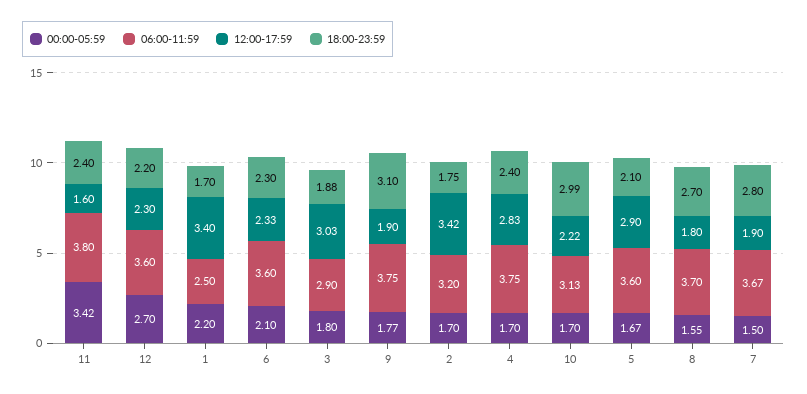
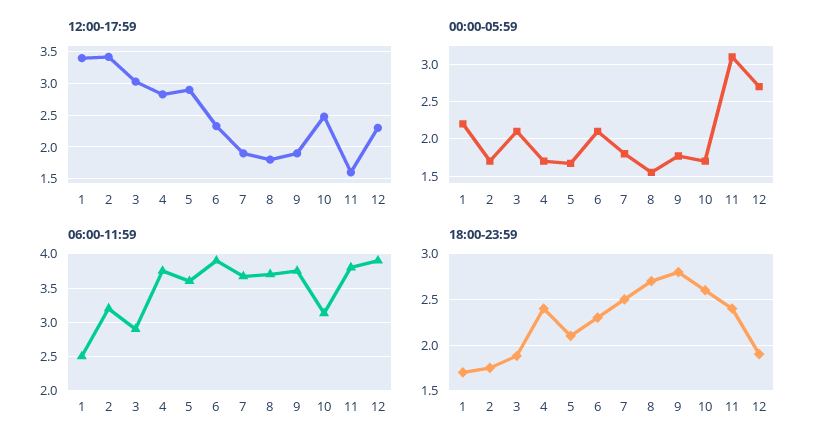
  {
    "00:00-05:59": {
-     "11": 3.42,
+     "11": 3.1,
      "12": 2.7,
      "1": 2.2,
      "6": 2.1,
-     "3": 1.8,
+     "3": 2.1,
      "9": 1.77,
      "2": 1.7,
      "4": 1.7,
      "10": 1.7,
      "5": 1.67,
      "8": 1.55,
-     "7": 1.5
+     "7": 1.8
    },
    "06:00-11:59": {
      "11": 3.8,
-     "12": 3.6,
+     "12": 3.9,
      "1": 2.5,
-     "6": 3.6,
+     "6": 3.9,
      "3": 2.9,
      "9": 3.75,
      "2": 3.2,
      "4": 3.75,
      "10": 3.13,
      "5": 3.6,
      "8": 3.7,
      "7": 3.67
    },
    "12:00-17:59": {
      "11": 1.6,
      "12": 2.3,
      "1": 3.4,
      "6": 2.33,
      "3": 3.03,
      "9": 1.9,
      "2": 3.42,
      "4": 2.83,
-     "10": 2.22,
+     "10": 2.5,
      "5": 2.9,
      "8": 1.8,
      "7": 1.9
    },
    "18:00-23:59": {
      "11": 2.4,
-     "12": 2.2,
+     "12": 1.9,
      "1": 1.7,
      "6": 2.3,
      "3": 1.88,
-     "9": 3.1,
+     "9": 2.8,
      "2": 1.75,
      "4": 2.4,
-     "10": 2.99,
+     "10": 2.6,
      "5": 2.1,
      "8": 2.7,
-     "7": 2.8
+     "7": 2.5
    }
  }

